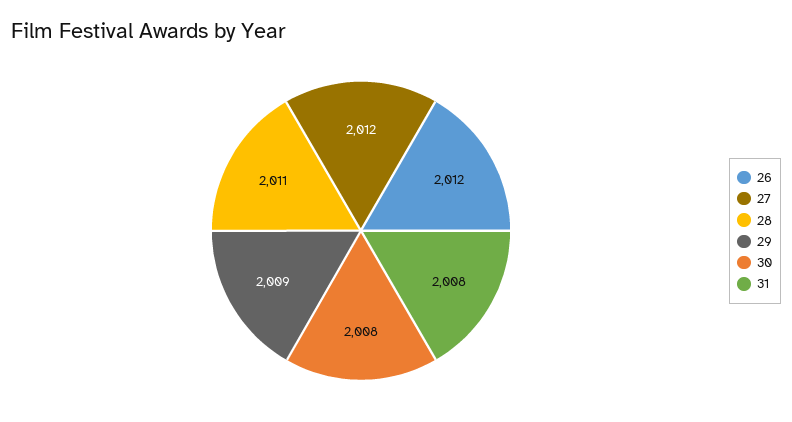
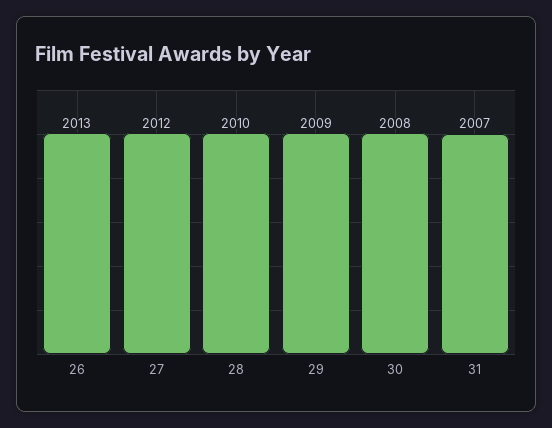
  {
-   "26": 2012,
+   "26": 2013,
    "27": 2012,
-   "28": 2011,
+   "28": 2010,
    "29": 2009,
    "30": 2008,
-   "31": 2008
+   "31": 2007
  }

